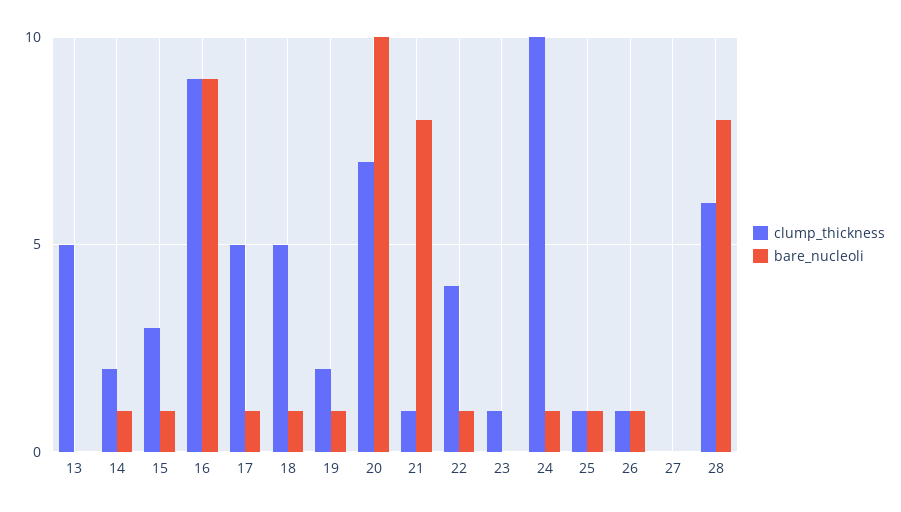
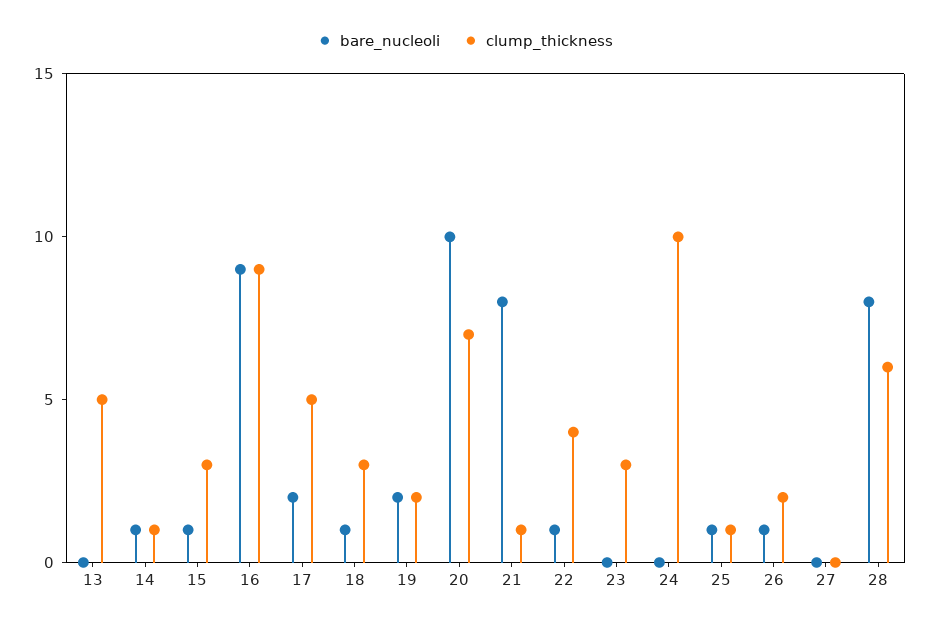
  {
    "clump_thickness": {
      "13": 5,
-     "14": 2,
+     "14": 1,
      "15": 3,
      "16": 9,
      "17": 5,
-     "18": 5,
+     "18": 3,
      "19": 2,
      "20": 7,
      "21": 1,
      "22": 4,
-     "23": 1,
+     "23": 3,
      "24": 10,
      "25": 1,
-     "26": 1,
+     "26": 2,
      "27": 0,
      "28": 6
    },
    "bare_nucleoli": {
      "13": 0,
      "14": 1,
      "15": 1,
      "16": 9,
-     "17": 1,
+     "17": 2,
      "18": 1,
-     "19": 1,
+     "19": 2,
      "20": 10,
      "21": 8,
      "22": 1,
      "23": 0,
-     "24": 1,
+     "24": 0,
      "25": 1,
      "26": 1,
      "27": 0,
      "28": 8
    }
  }

